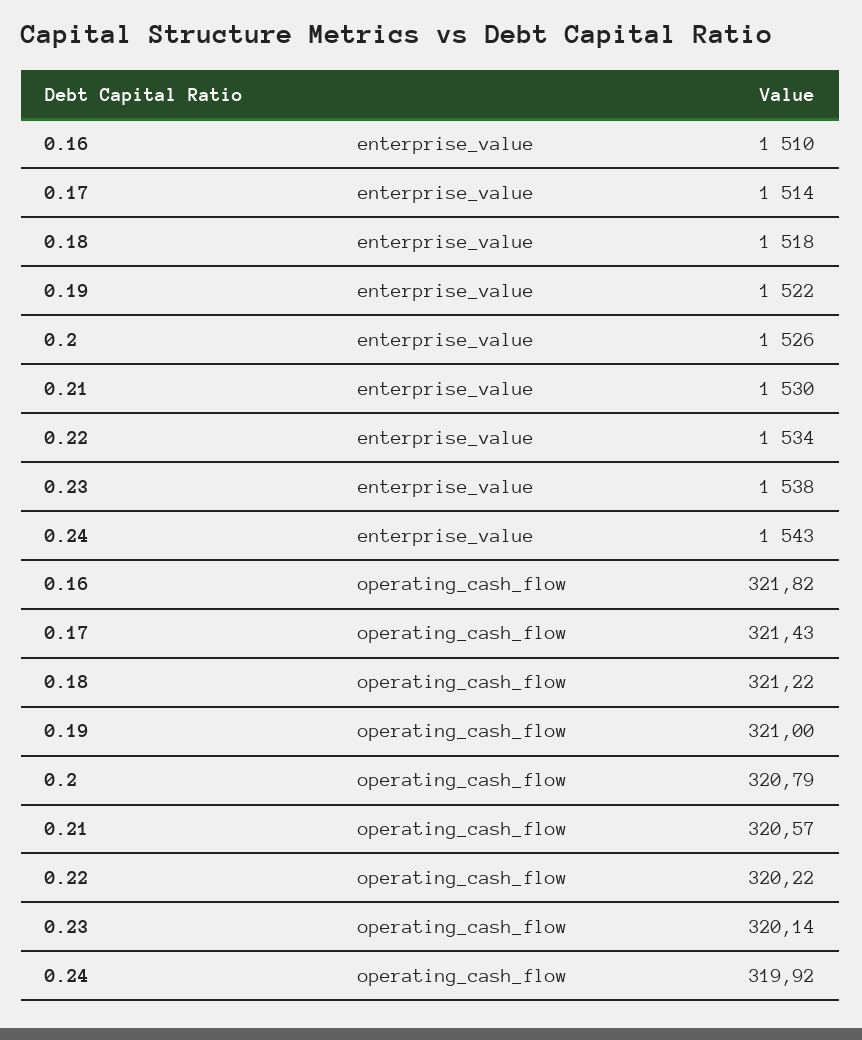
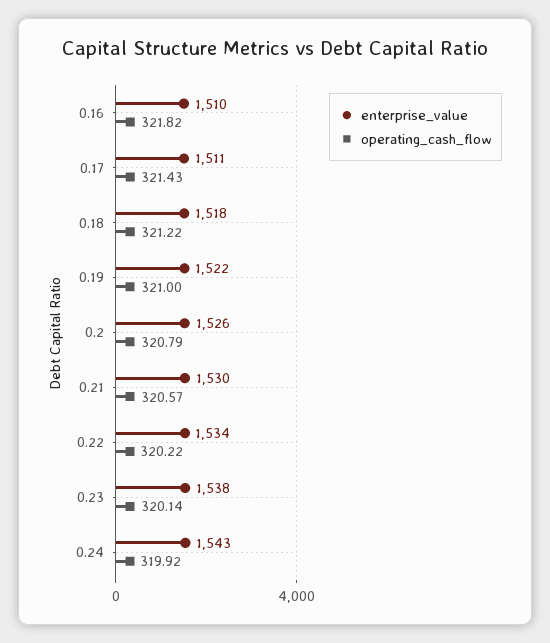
  {
    "enterprise_value": {
      "0.16": 1510,
-     "0.17": 1514,
+     "0.17": 1511,
      "0.18": 1518,
      "0.19": 1522,
      "0.2": 1526,
      "0.21": 1530,
      "0.22": 1534,
      "0.23": 1538,
      "0.24": 1543
    },
    "operating_cash_flow": {
      "0.16": 321.82,
      "0.17": 321.43,
      "0.18": 321.22,
      "0.19": 321,
      "0.2": 320.79,
      "0.21": 320.57,
      "0.22": 320.22,
      "0.23": 320.14,
      "0.24": 319.92
    }
  }

